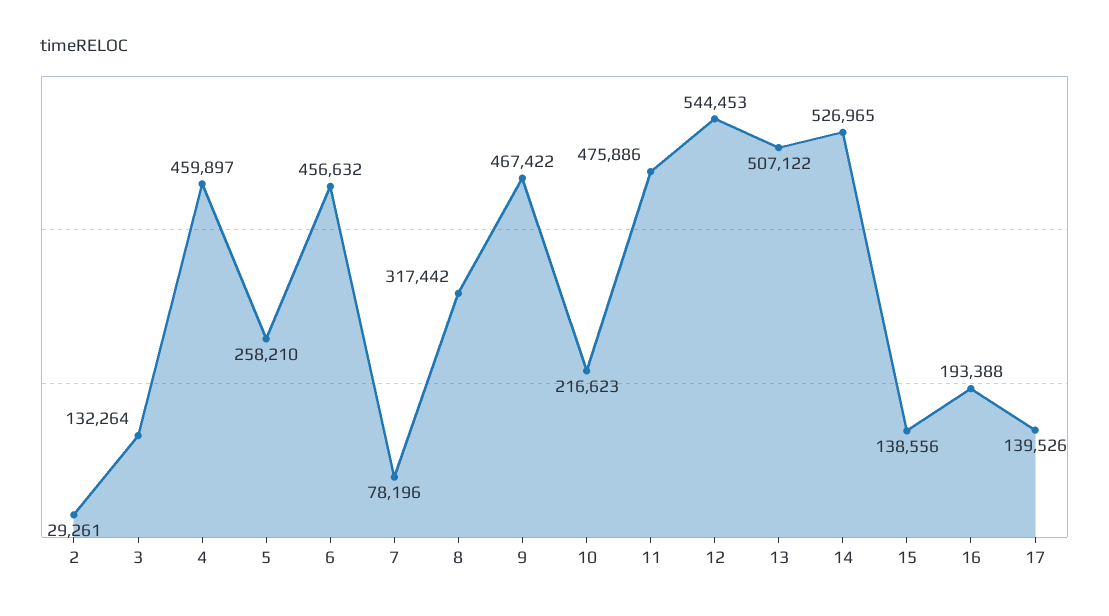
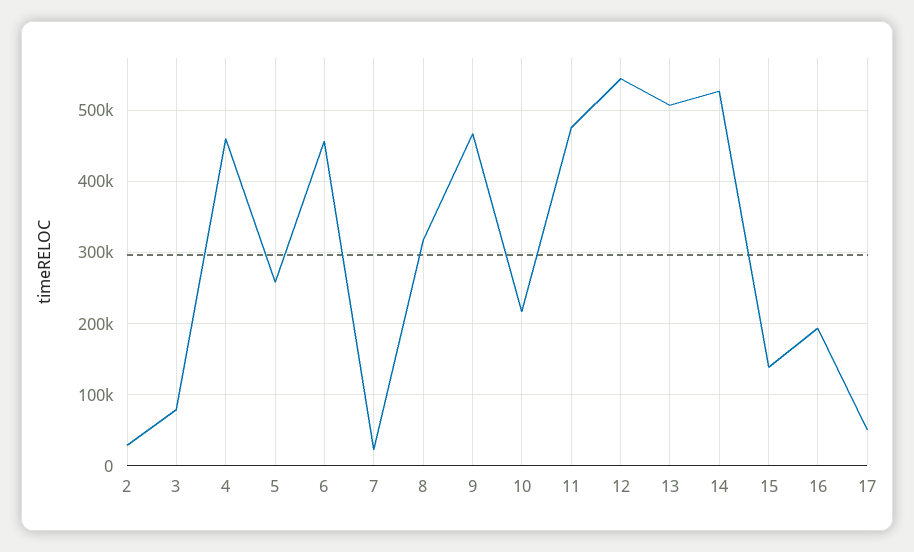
  {
    "2": 29261,
-   "3": 132264,
+   "3": 80000,
    "4": 459897,
    "5": 258210,
    "6": 456632,
-   "7": 78196,
+   "7": 20000,
    "8": 317442,
    "9": 467422,
    "10": 216623,
    "11": 475886,
    "12": 544453,
    "13": 507122,
    "14": 526965,
    "15": 138556,
    "16": 193388,
-   "17": 139526
+   "17": 50000
  }

